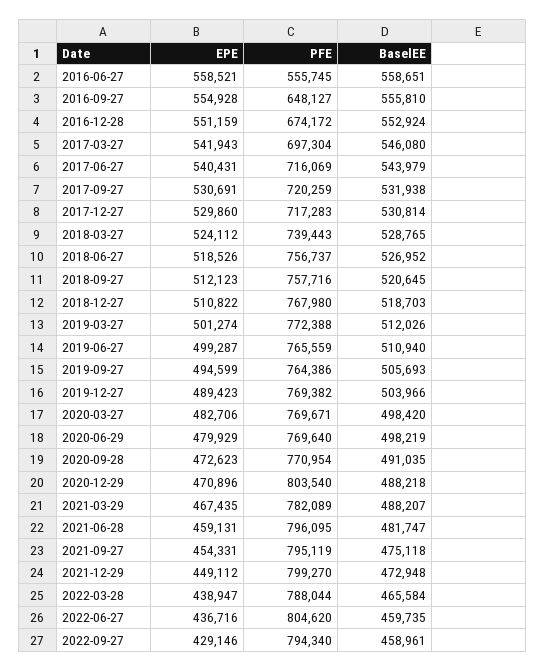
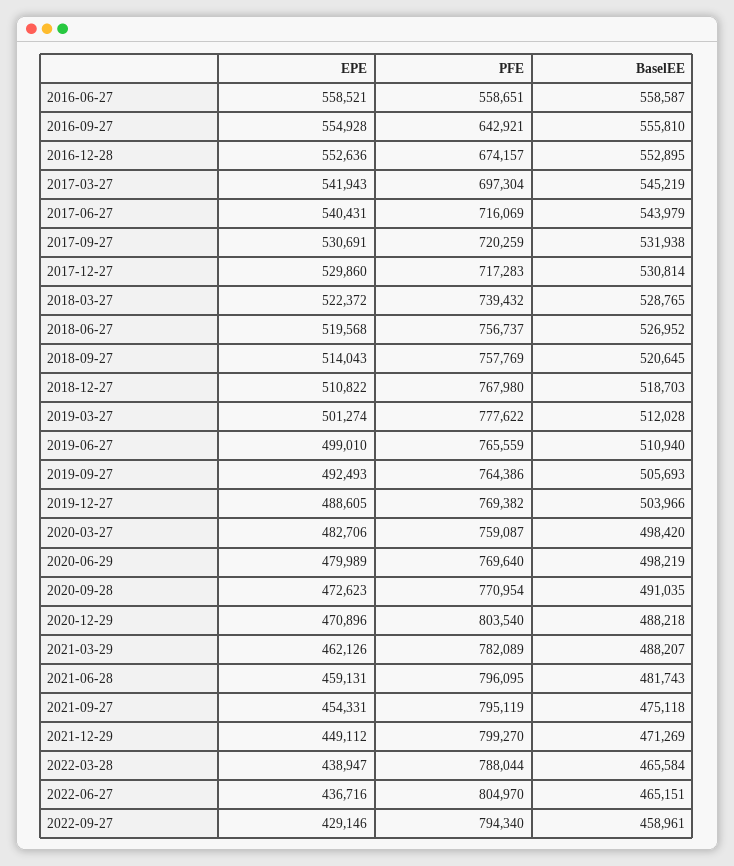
  {
    "EPE": {
      "2016-06-27": 558521,
      "2016-09-27": 554928,
-     "2016-12-28": 551159,
+     "2016-12-28": 552636,
      "2017-03-27": 541943,
      "2017-06-27": 540431,
      "2017-09-27": 530691,
      "2017-12-27": 529860,
-     "2018-03-27": 524112,
+     "2018-03-27": 522372,
-     "2018-06-27": 518526,
+     "2018-06-27": 519568,
-     "2018-09-27": 512123,
+     "2018-09-27": 514043,
      "2018-12-27": 510822,
      "2019-03-27": 501274,
-     "2019-06-27": 499287,
+     "2019-06-27": 499010,
-     "2019-09-27": 494599,
+     "2019-09-27": 492493,
-     "2019-12-27": 489423,
+     "2019-12-27": 488605,
      "2020-03-27": 482706,
-     "2020-06-29": 479929,
+     "2020-06-29": 479989,
      "2020-09-28": 472623,
      "2020-12-29": 470896,
-     "2021-03-29": 467435,
+     "2021-03-29": 462126,
      "2021-06-28": 459131,
      "2021-09-27": 454331,
      "2021-12-29": 449112,
      "2022-03-28": 438947,
      "2022-06-27": 436716,
      "2022-09-27": 429146
    },
    "PFE": {
-     "2016-06-27": 555745,
+     "2016-06-27": 558651,
-     "2016-09-27": 648127,
+     "2016-09-27": 642921,
-     "2016-12-28": 674172,
+     "2016-12-28": 674157,
      "2017-03-27": 697304,
      "2017-06-27": 716069,
      "2017-09-27": 720259,
      "2017-12-27": 717283,
-     "2018-03-27": 739443,
+     "2018-03-27": 739432,
      "2018-06-27": 756737,
-     "2018-09-27": 757716,
+     "2018-09-27": 757769,
      "2018-12-27": 767980,
-     "2019-03-27": 772388,
+     "2019-03-27": 777622,
      "2019-06-27": 765559,
      "2019-09-27": 764386,
      "2019-12-27": 769382,
-     "2020-03-27": 769671,
+     "2020-03-27": 759087,
      "2020-06-29": 769640,
      "2020-09-28": 770954,
      "2020-12-29": 803540,
      "2021-03-29": 782089,
      "2021-06-28": 796095,
      "2021-09-27": 795119,
      "2021-12-29": 799270,
      "2022-03-28": 788044,
-     "2022-06-27": 804620,
+     "2022-06-27": 804970,
      "2022-09-27": 794340
    },
    "BaselEE": {
-     "2016-06-27": 558651,
+     "2016-06-27": 558587,
      "2016-09-27": 555810,
-     "2016-12-28": 552924,
+     "2016-12-28": 552895,
-     "2017-03-27": 546080,
+     "2017-03-27": 545219,
      "2017-06-27": 543979,
      "2017-09-27": 531938,
      "2017-12-27": 530814,
      "2018-03-27": 528765,
      "2018-06-27": 526952,
      "2018-09-27": 520645,
      "2018-12-27": 518703,
-     "2019-03-27": 512026,
+     "2019-03-27": 512028,
      "2019-06-27": 510940,
      "2019-09-27": 505693,
      "2019-12-27": 503966,
      "2020-03-27": 498420,
      "2020-06-29": 498219,
      "2020-09-28": 491035,
      "2020-12-29": 488218,
      "2021-03-29": 488207,
-     "2021-06-28": 481747,
+     "2021-06-28": 481743,
      "2021-09-27": 475118,
-     "2021-12-29": 472948,
+     "2021-12-29": 471269,
      "2022-03-28": 465584,
-     "2022-06-27": 459735,
+     "2022-06-27": 465151,
      "2022-09-27": 458961
    }
  }

